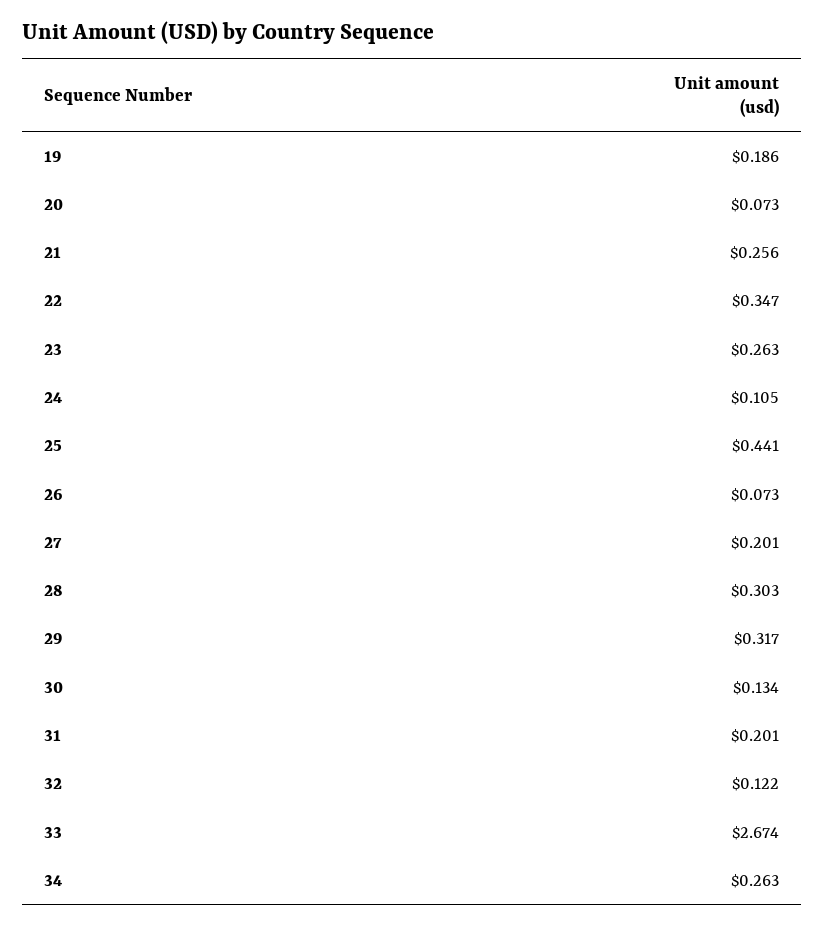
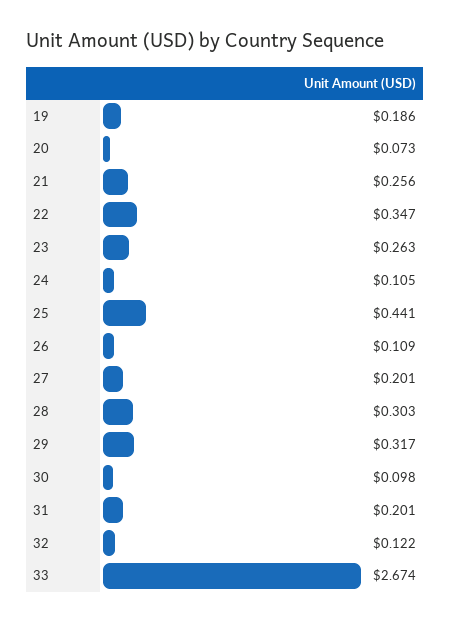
  {
    "19": 0.186,
    "20": 0.073,
    "21": 0.256,
    "22": 0.347,
    "23": 0.263,
    "24": 0.105,
    "25": 0.441,
-   "26": 0.073,
+   "26": 0.109,
    "27": 0.201,
    "28": 0.303,
    "29": 0.317,
-   "30": 0.134,
+   "30": 0.098,
    "31": 0.201,
    "32": 0.122,
-   "33": 2.674,
+   "33": 2.674
-   "34": 0.263
  }

